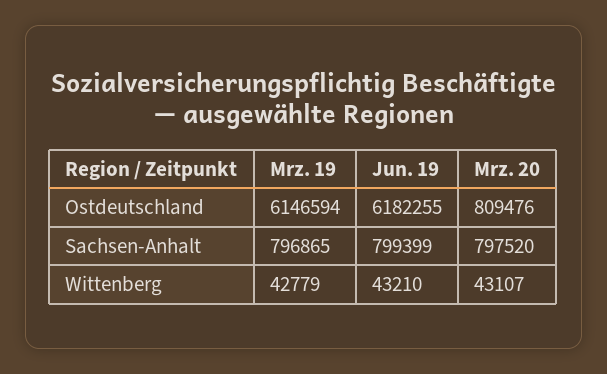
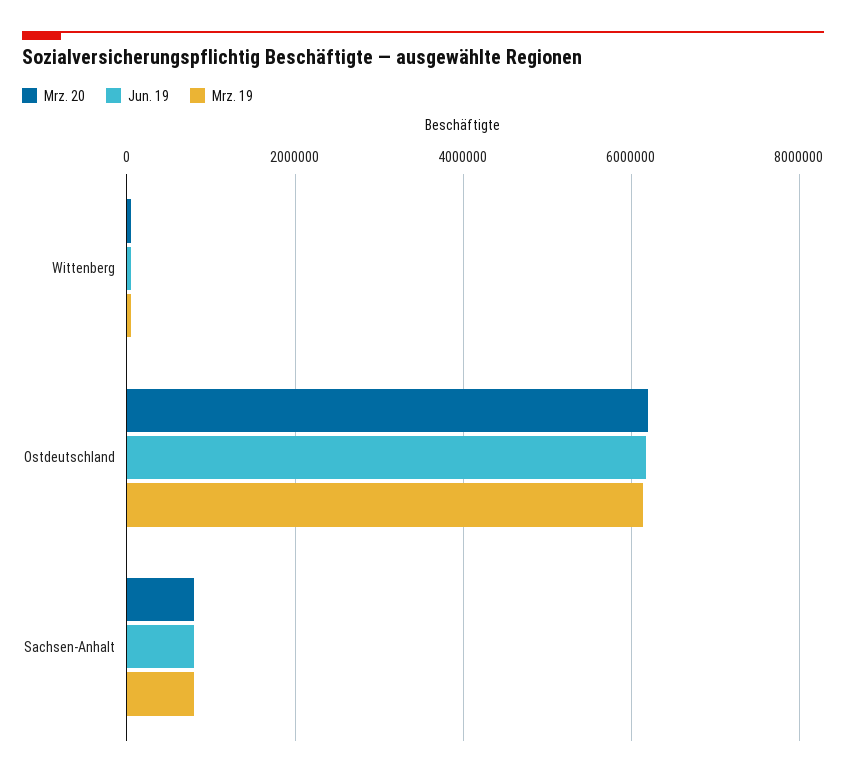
  {
    "Mrz. 19": {
      "Ostdeutschland": 6146594,
      "Sachsen-Anhalt": 796865,
      "Wittenberg": 42779
    },
    "Jun. 19": {
      "Ostdeutschland": 6182255,
      "Sachsen-Anhalt": 799399,
      "Wittenberg": 43210
    },
    "Mrz. 20": {
-     "Ostdeutschland": 809476,
+     "Ostdeutschland": 6200000,
      "Sachsen-Anhalt": 797520,
      "Wittenberg": 43107
    }
  }

